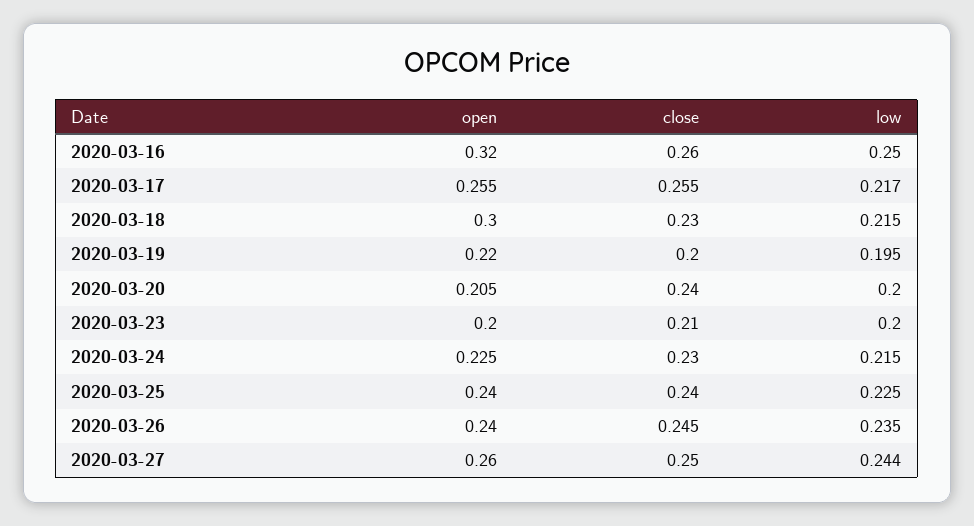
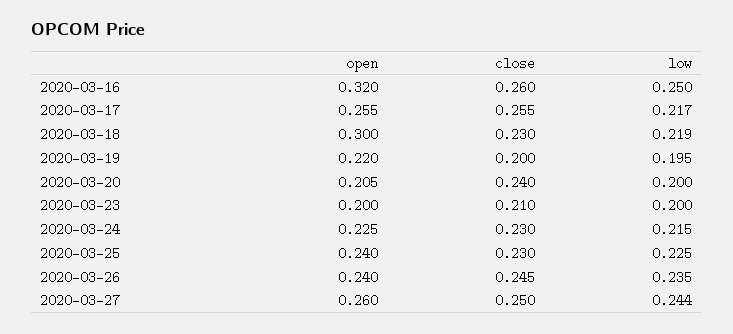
  {
    "open": {
      "2020-03-16": 0.32,
      "2020-03-17": 0.255,
      "2020-03-18": 0.3,
      "2020-03-19": 0.22,
      "2020-03-20": 0.205,
      "2020-03-23": 0.2,
      "2020-03-24": 0.225,
      "2020-03-25": 0.24,
      "2020-03-26": 0.24,
      "2020-03-27": 0.26
    },
    "close": {
      "2020-03-16": 0.26,
      "2020-03-17": 0.255,
      "2020-03-18": 0.23,
      "2020-03-19": 0.2,
      "2020-03-20": 0.24,
      "2020-03-23": 0.21,
      "2020-03-24": 0.23,
-     "2020-03-25": 0.24,
+     "2020-03-25": 0.23,
      "2020-03-26": 0.245,
      "2020-03-27": 0.25
    },
    "low": {
      "2020-03-16": 0.25,
      "2020-03-17": 0.217,
-     "2020-03-18": 0.215,
+     "2020-03-18": 0.219,
      "2020-03-19": 0.195,
      "2020-03-20": 0.2,
      "2020-03-23": 0.2,
      "2020-03-24": 0.215,
      "2020-03-25": 0.225,
      "2020-03-26": 0.235,
      "2020-03-27": 0.244
    }
  }

